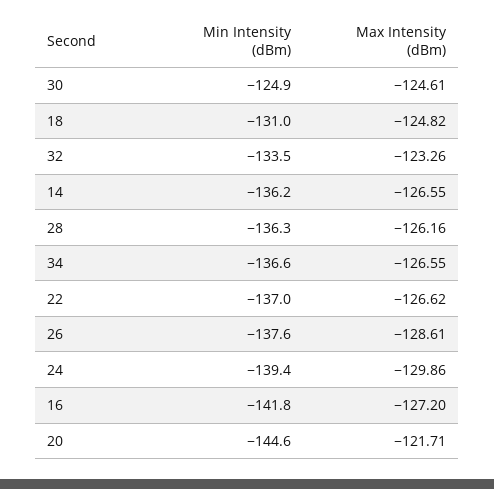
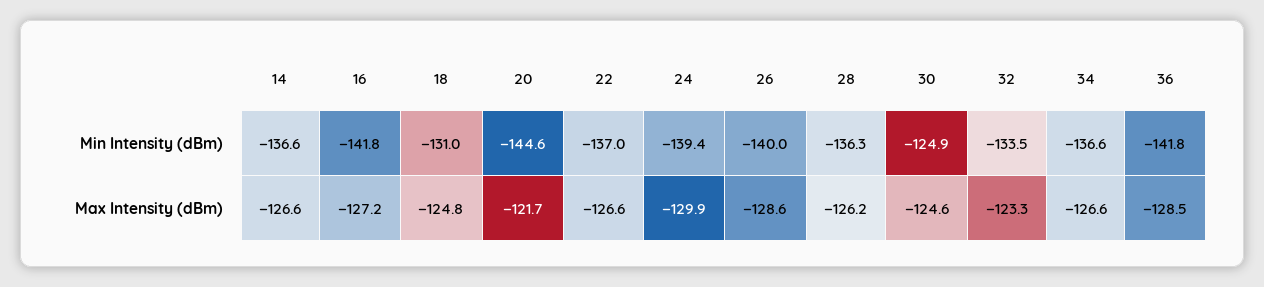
  {
    "Min Intensity (dBm)": {
      "30": -124.9,
      "18": -131,
      "32": -133.5,
-     "14": -136.2,
+     "14": -136.6,
      "28": -136.3,
      "34": -136.6,
      "22": -137,
-     "26": -137.6,
+     "26": -140,
      "24": -139.4,
      "16": -141.8,
-     "20": -144.6
+     "20": -144.6,
+     "36": -141.8
    },
    "Max Intensity (dBm)": {
      "30": -124.61,
      "18": -124.82,
      "32": -123.26,
      "14": -126.55,
      "28": -126.16,
      "34": -126.55,
      "22": -126.62,
      "26": -128.61,
      "24": -129.86,
      "16": -127.2,
-     "20": -121.71
+     "20": -121.71,
+     "36": -128.5
    }
  }

